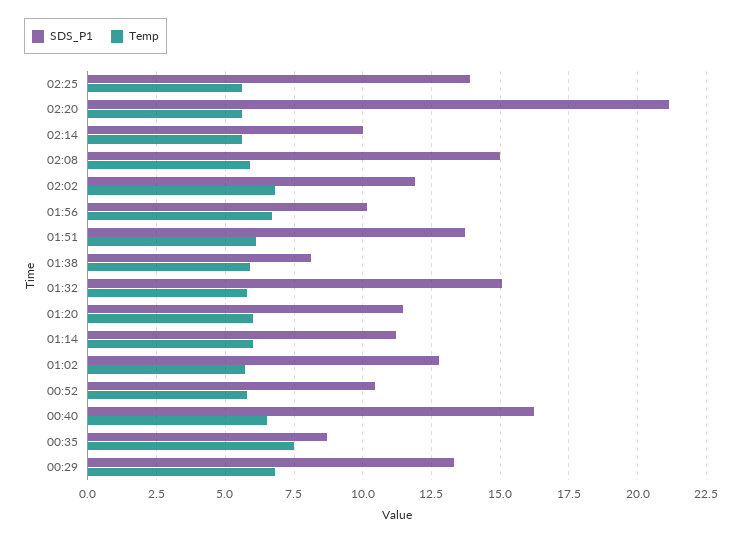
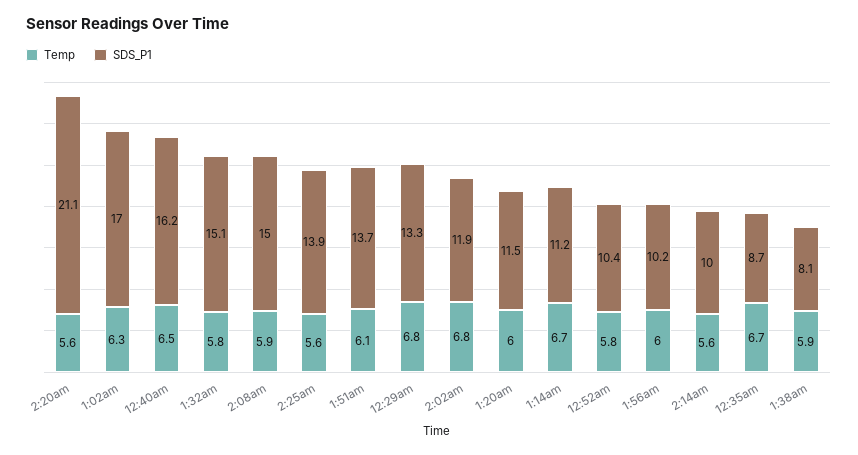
  {
    "SDS_P1": {
      "02:25": 13.9,
      "02:20": 21.1,
      "02:14": 10,
      "02:08": 15,
      "02:02": 11.9,
      "01:56": 10.2,
      "01:51": 13.7,
      "01:38": 8.1,
      "01:32": 15.1,
      "01:20": 11.5,
      "01:14": 11.2,
-     "01:02": 12.75,
+     "01:02": 17,
      "00:52": 10.4,
      "00:40": 16.2,
      "00:35": 8.7,
      "00:29": 13.3
    },
    "Temp": {
      "02:25": 5.6,
      "02:20": 5.6,
      "02:14": 5.6,
      "02:08": 5.9,
      "02:02": 6.8,
-     "01:56": 6.75,
+     "01:56": 6,
      "01:51": 6.1,
      "01:38": 5.9,
      "01:32": 5.8,
      "01:20": 6,
-     "01:14": 6,
+     "01:14": 6.7,
-     "01:02": 5.75,
+     "01:02": 6.3,
      "00:52": 5.8,
      "00:40": 6.5,
-     "00:35": 7.5,
+     "00:35": 6.7,
      "00:29": 6.8
    }
  }

